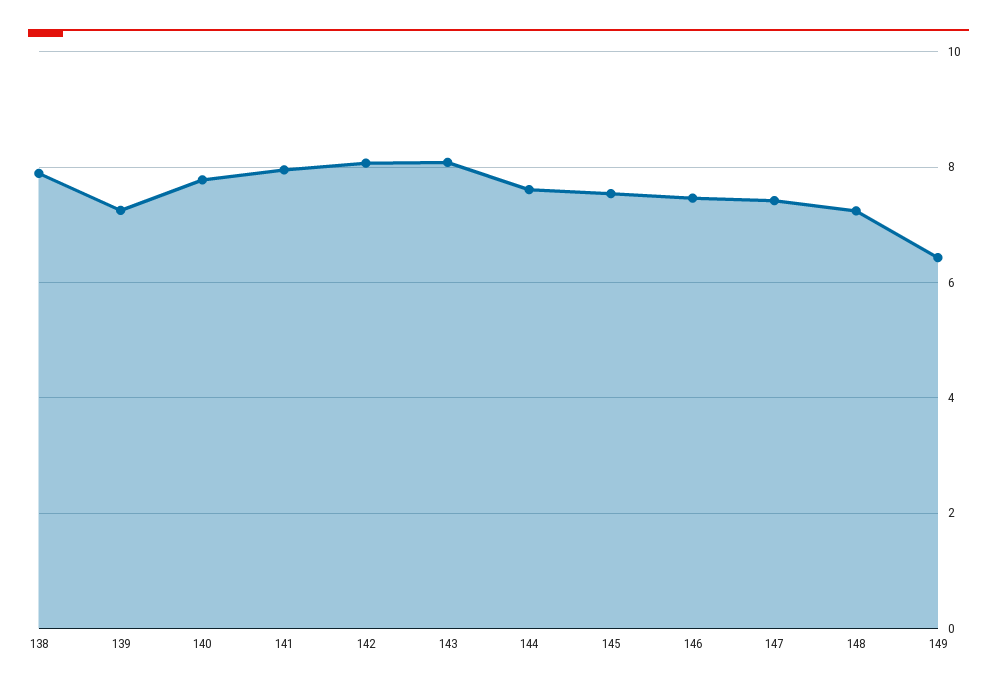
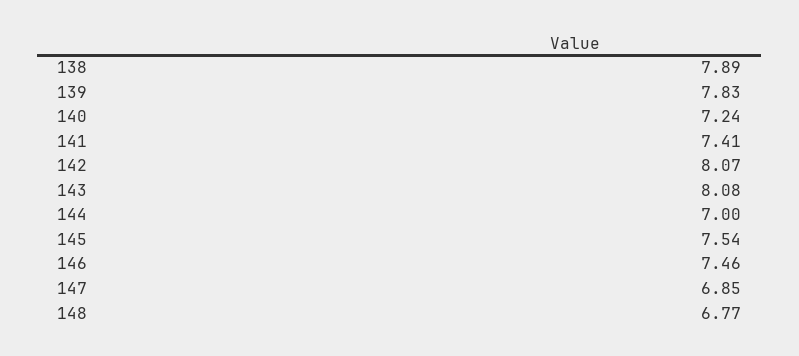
  {
    "138": 7.89,
-   "139": 7.2,
+   "139": 7.83,
-   "140": 7.8,
+   "140": 7.24,
-   "141": 8,
+   "141": 7.41,
    "142": 8.07,
    "143": 8.08,
-   "144": 7.6,
+   "144": 7,
    "145": 7.54,
    "146": 7.46,
-   "147": 7.4,
+   "147": 6.85,
-   "148": 7.2,
+   "148": 6.77
-   "149": 6.4
  }

